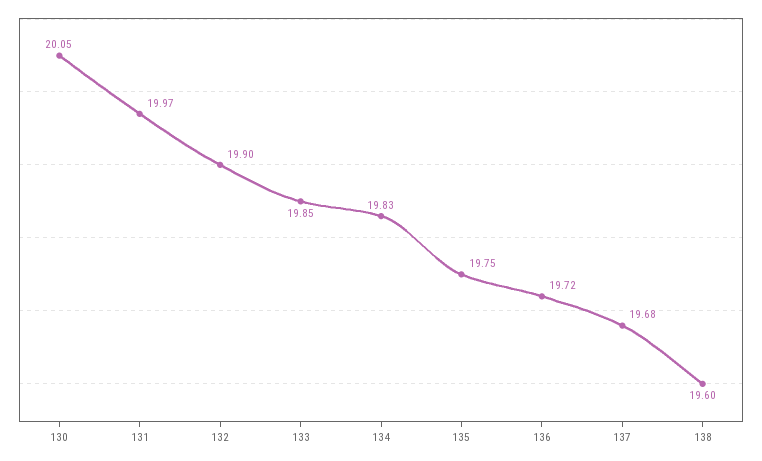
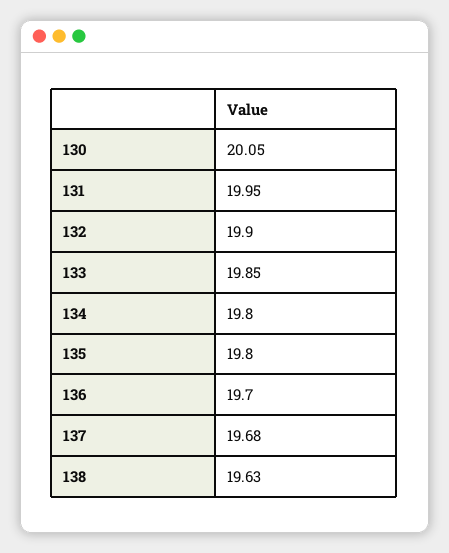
  {
    "130": 20.05,
-   "131": 19.97,
+   "131": 19.95,
    "132": 19.9,
    "133": 19.85,
-   "134": 19.83,
+   "134": 19.8,
-   "135": 19.75,
+   "135": 19.8,
-   "136": 19.72,
+   "136": 19.7,
    "137": 19.68,
-   "138": 19.6
+   "138": 19.63
  }

